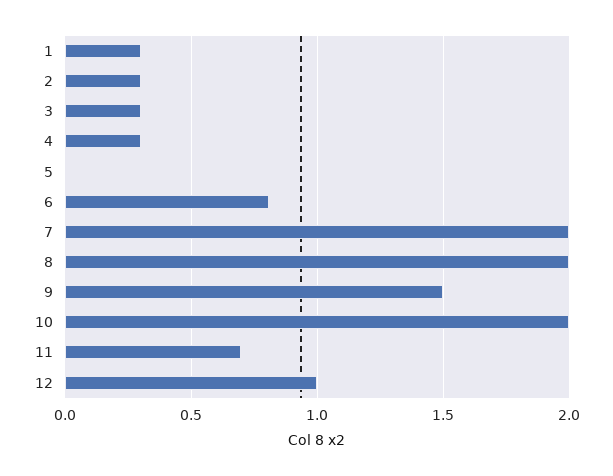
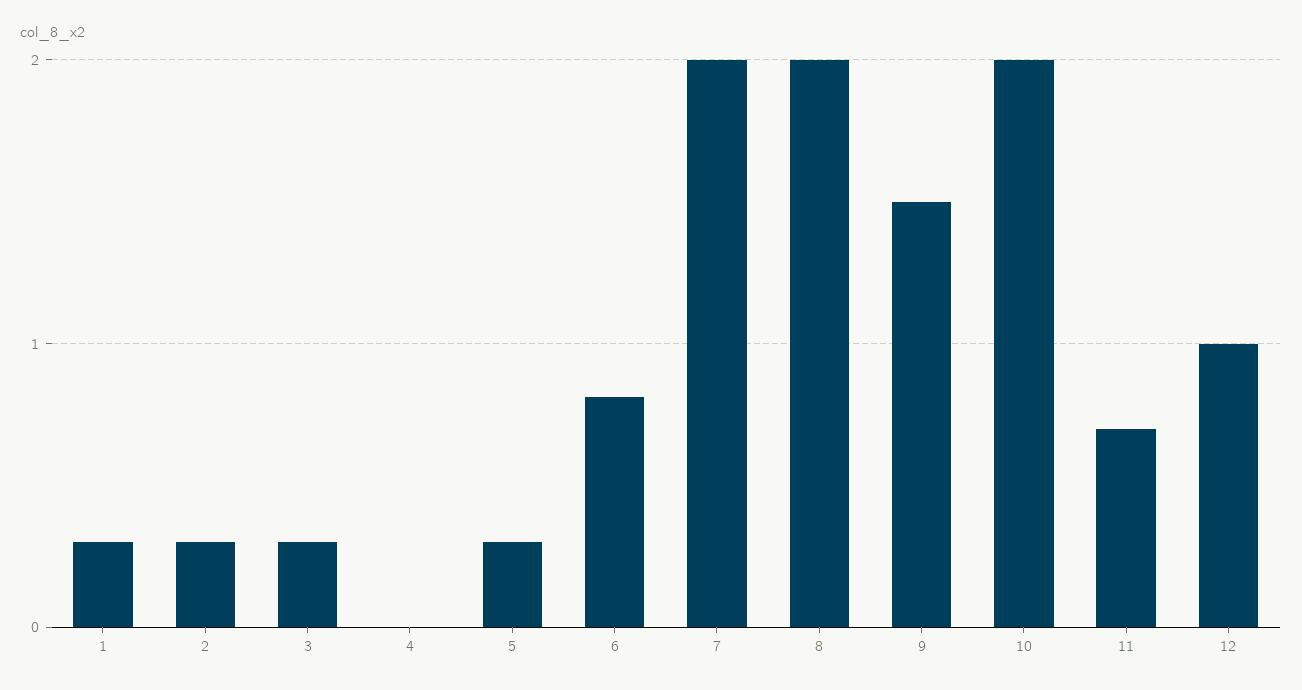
  {
    "1": 0.3,
    "2": 0.3,
    "3": 0.3,
-   "4": 0.3,
+   "4": 0,
-   "5": 0,
+   "5": 0.3,
    "6": 0.8,
    "7": 2,
    "8": 2,
    "9": 1.5,
    "10": 2,
    "11": 0.7,
    "12": 1
  }

